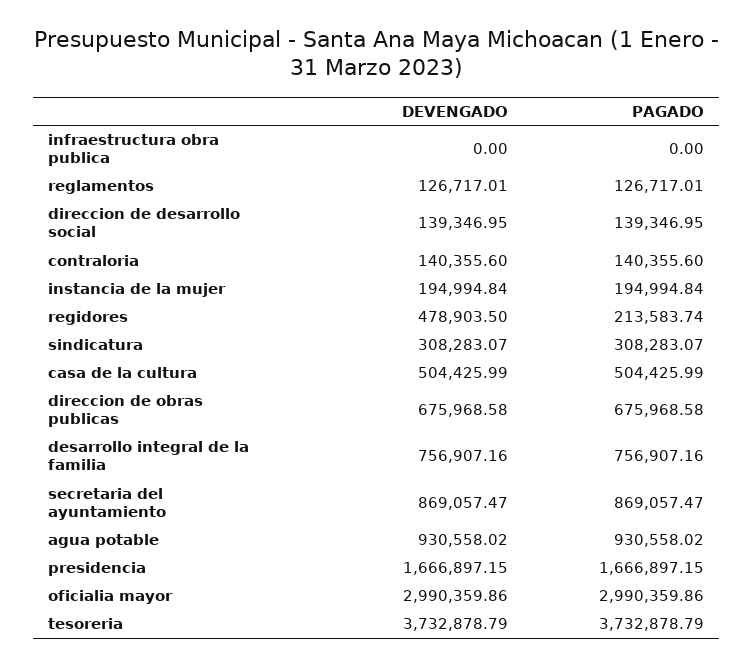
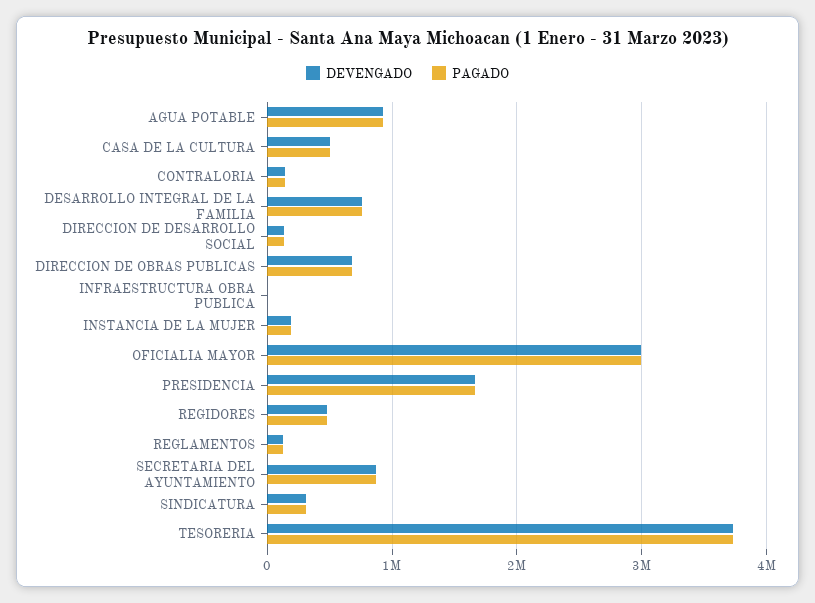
  {
    "DEVENGADO": {
      "infraestructura obra publica": 0,
      "reglamentos": 126717.01,
      "direccion de desarrollo social": 139346.95,
      "contraloria": 140355.6,
      "instancia de la mujer": 194994.84,
      "regidores": 478903.5,
      "sindicatura": 308283.07,
      "casa de la cultura": 504425.99,
      "direccion de obras publicas": 675968.58,
      "desarrollo integral de la familia": 756907.16,
      "secretaria del ayuntamiento": 869057.47,
      "agua potable": 930558.02,
      "presidencia": 1666897.15,
      "oficialia mayor": 2990359.86,
      "tesoreria": 3732878.79
    },
    "PAGADO": {
      "infraestructura obra publica": 0,
      "reglamentos": 126717.01,
      "direccion de desarrollo social": 139346.95,
      "contraloria": 140355.6,
      "instancia de la mujer": 194994.84,
-     "regidores": 213583.74,
+     "regidores": 500000,
      "sindicatura": 308283.07,
      "casa de la cultura": 504425.99,
      "direccion de obras publicas": 675968.58,
      "desarrollo integral de la familia": 756907.16,
      "secretaria del ayuntamiento": 869057.47,
      "agua potable": 930558.02,
      "presidencia": 1666897.15,
      "oficialia mayor": 2990359.86,
      "tesoreria": 3732878.79
    }
  }

